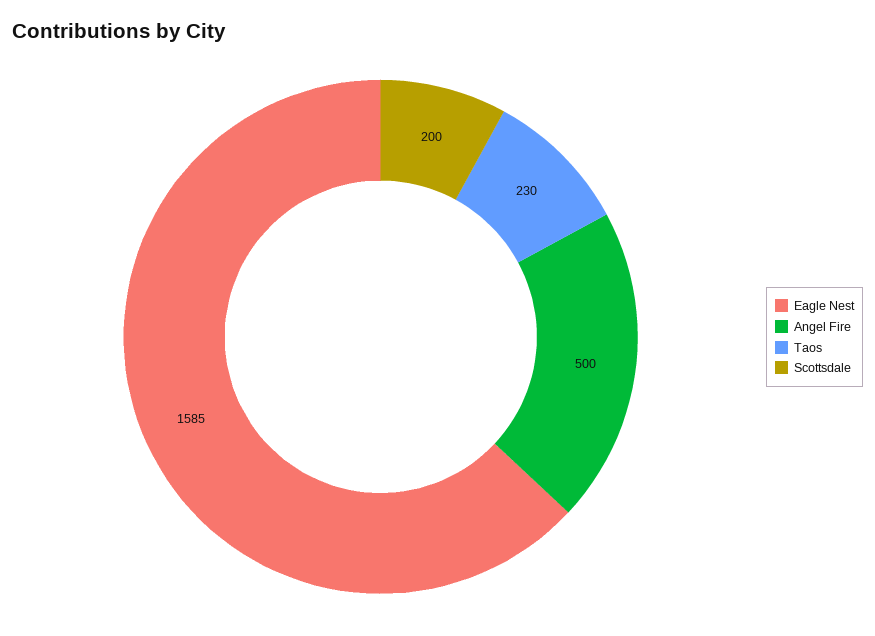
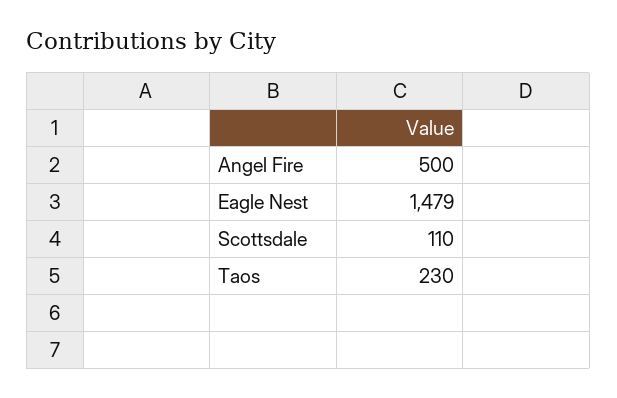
  {
-   "Eagle Nest": 1585,
+   "Eagle Nest": 1479,
    "Angel Fire": 500,
    "Taos": 230,
-   "Scottsdale": 200
+   "Scottsdale": 110
  }

